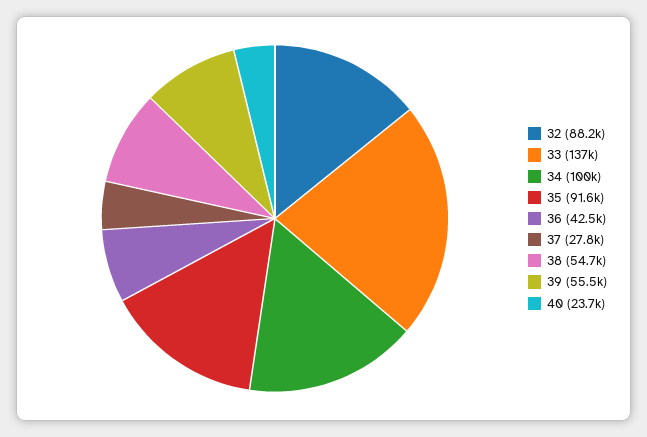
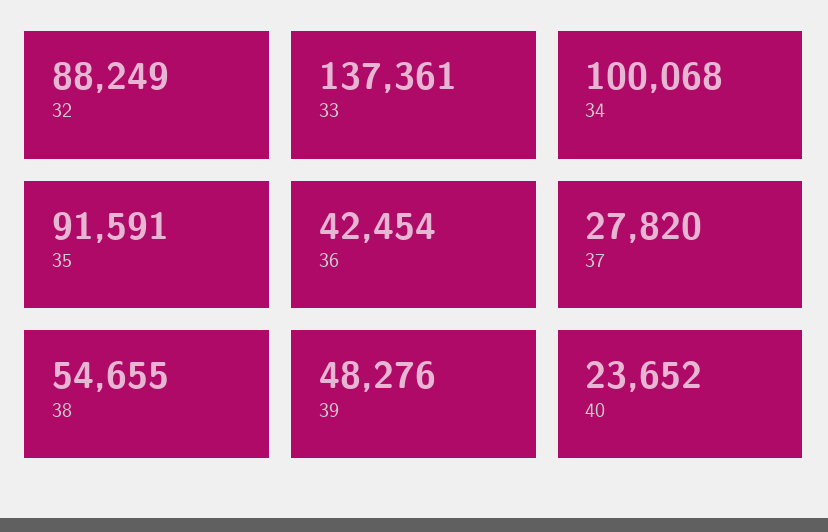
  {
    "32": 88249,
    "33": 137361,
    "34": 100068,
    "35": 91591,
    "36": 42454,
    "37": 27820,
    "38": 54655,
-   "39": 55500,
+   "39": 48276,
    "40": 23652
  }

